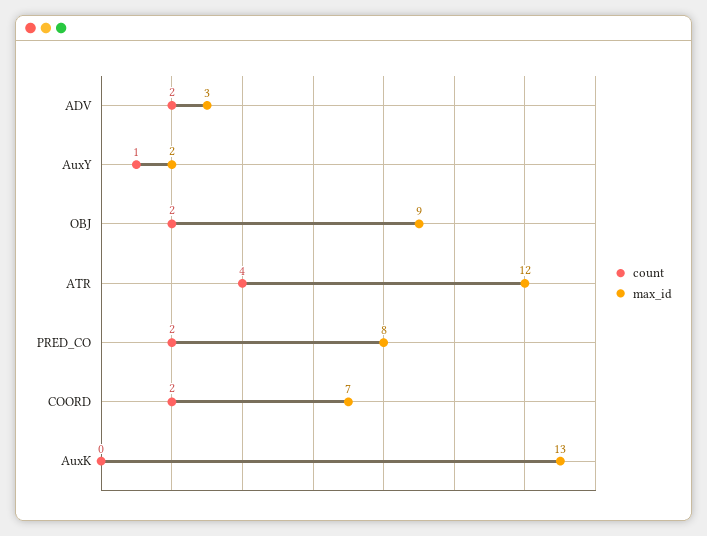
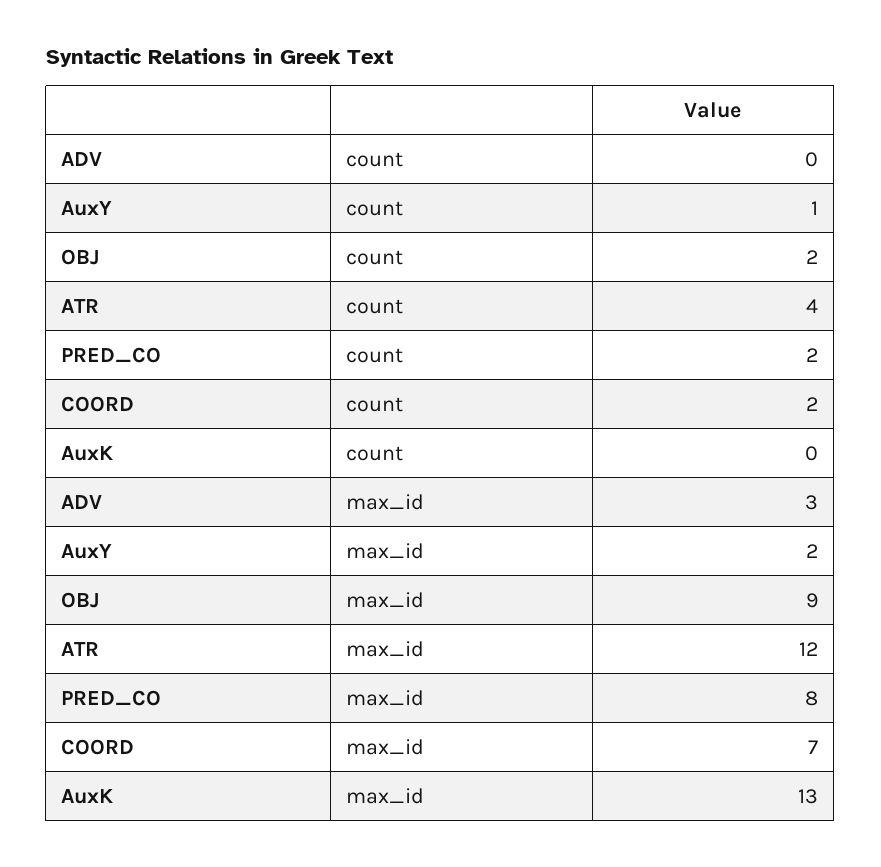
  {
    "count": {
-     "ADV": 2,
+     "ADV": 0,
      "AuxY": 1,
      "OBJ": 2,
      "ATR": 4,
      "PRED_CO": 2,
      "COORD": 2,
      "AuxK": 0
    },
    "max_id": {
      "ADV": 3,
      "AuxY": 2,
      "OBJ": 9,
      "ATR": 12,
      "PRED_CO": 8,
      "COORD": 7,
      "AuxK": 13
    }
  }

